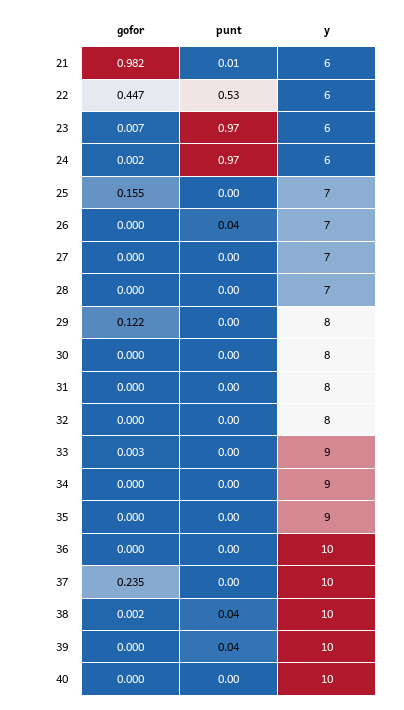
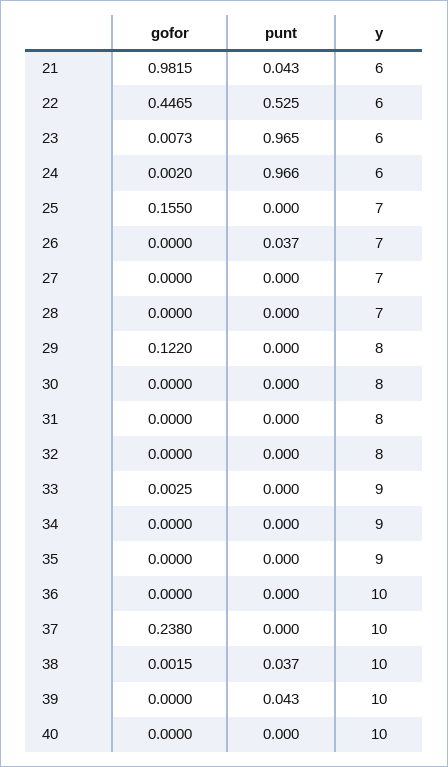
  {
    "gofor": {
      "21": 0.9815,
      "22": 0.4465,
      "23": 0.0073,
      "24": 0.002,
      "25": 0.155,
      "26": 0,
      "27": 0,
      "28": 0,
      "29": 0.122,
      "30": 0,
      "31": 0,
      "32": 0,
      "33": 0.0025,
      "34": 0,
      "35": 0,
      "36": 0,
-     "37": 0.235,
+     "37": 0.238,
      "38": 0.0015,
      "39": 0,
      "40": 0
    },
    "punt": {
-     "21": 0.01,
+     "21": 0.043,
      "22": 0.525,
      "23": 0.965,
      "24": 0.966,
      "25": 0,
      "26": 0.037,
      "27": 0,
      "28": 0,
      "29": 0,
      "30": 0,
      "31": 0,
      "32": 0,
      "33": 0,
      "34": 0,
      "35": 0,
      "36": 0,
      "37": 0,
      "38": 0.037,
      "39": 0.043,
      "40": 0
    },
    "y": {
      "21": 6,
      "22": 6,
      "23": 6,
      "24": 6,
      "25": 7,
      "26": 7,
      "27": 7,
      "28": 7,
      "29": 8,
      "30": 8,
      "31": 8,
      "32": 8,
      "33": 9,
      "34": 9,
      "35": 9,
      "36": 10,
      "37": 10,
      "38": 10,
      "39": 10,
      "40": 10
    }
  }

